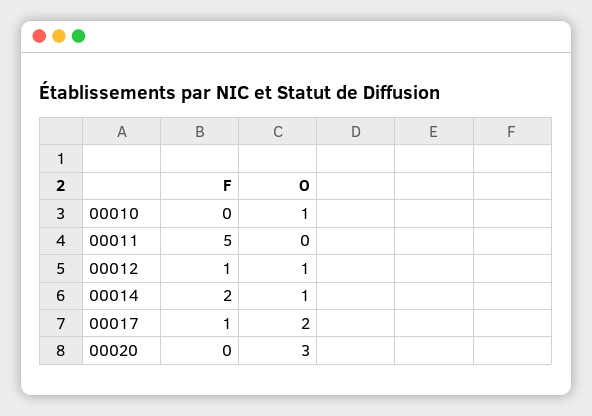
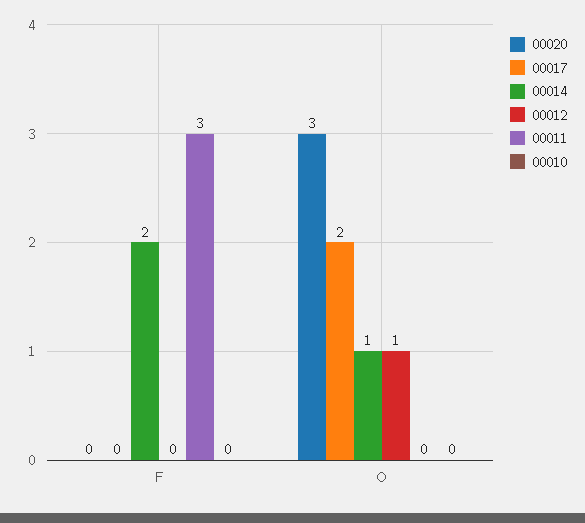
  {
    "00010": {
      "F": 0,
-     "O": 1
+     "O": 0
    },
    "00011": {
-     "F": 5,
+     "F": 3,
      "O": 0
    },
    "00012": {
-     "F": 1,
+     "F": 0,
      "O": 1
    },
    "00014": {
      "F": 2,
      "O": 1
    },
    "00017": {
-     "F": 1,
+     "F": 0,
      "O": 2
    },
    "00020": {
      "F": 0,
      "O": 3
    }
  }

